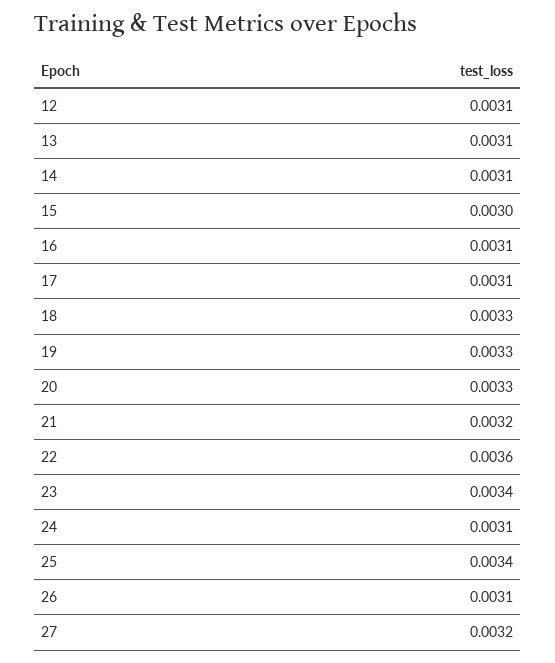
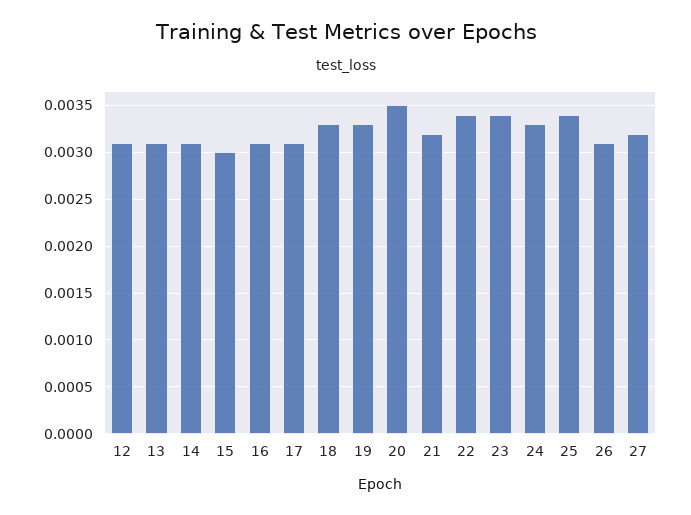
  {
    "12": 0.0031,
    "13": 0.0031,
    "14": 0.0031,
    "15": 0.003,
    "16": 0.0031,
    "17": 0.0031,
    "18": 0.0033,
    "19": 0.0033,
-   "20": 0.0033,
+   "20": 0.0035,
    "21": 0.0032,
-   "22": 0.0036,
+   "22": 0.0034,
    "23": 0.0034,
-   "24": 0.0031,
+   "24": 0.0033,
    "25": 0.0034,
    "26": 0.0031,
    "27": 0.0032
  }

